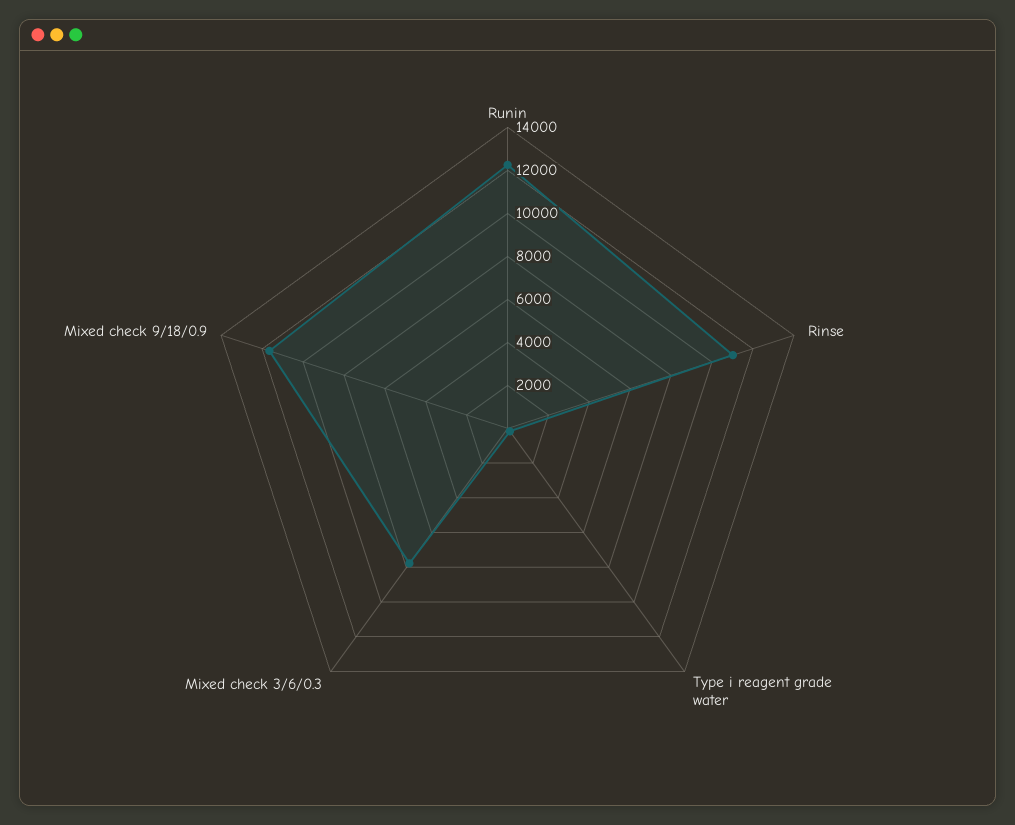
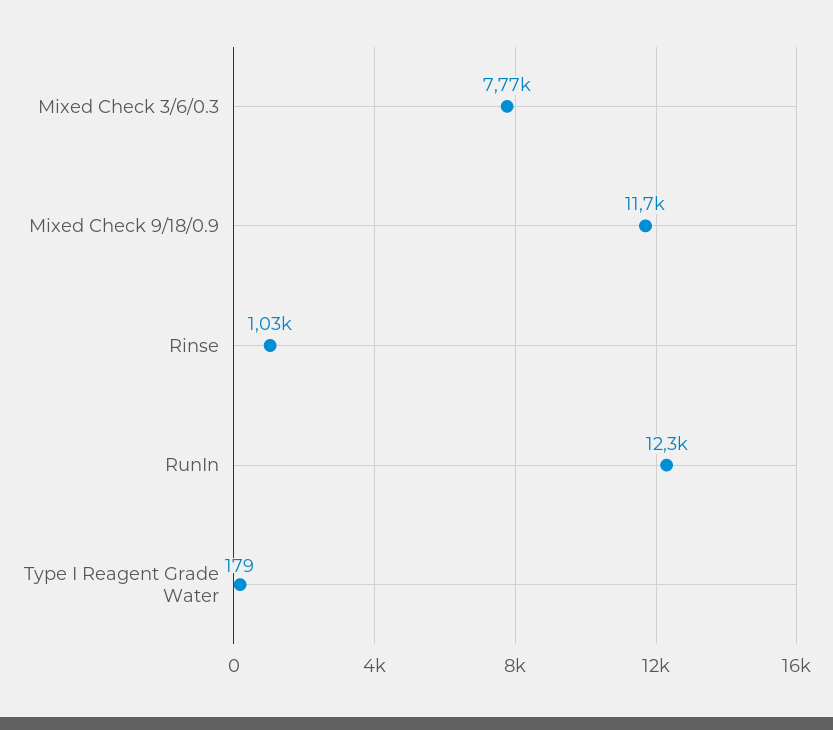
  {
    "Runin": 12300,
-   "Rinse": 11000,
+   "Rinse": 1030,
    "Type i reagent grade water": 179,
    "Mixed check 3/6/0.3": 7770,
    "Mixed check 9/18/0.9": 11700
  }

